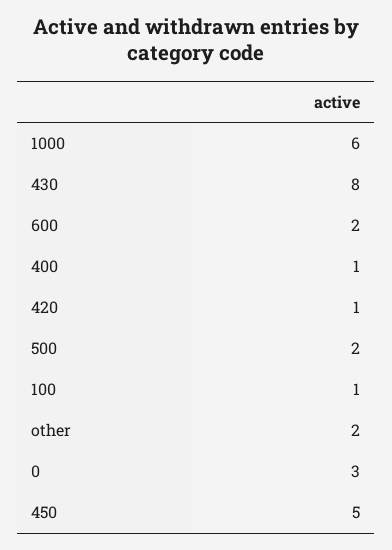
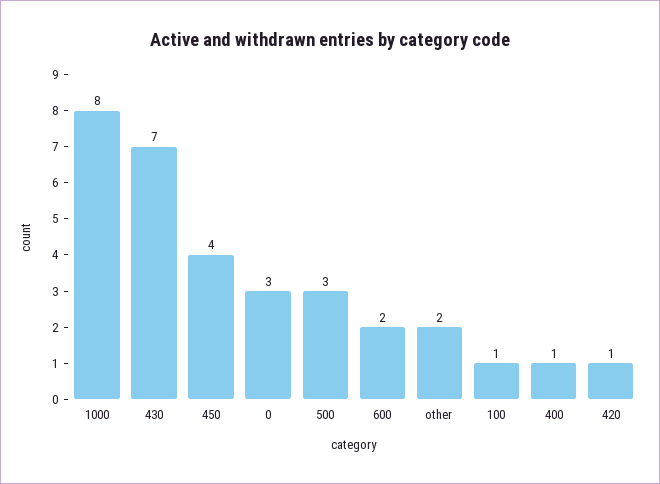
  {
-   "1000": 6,
+   "1000": 8,
-   "430": 8,
+   "430": 7,
    "600": 2,
    "400": 1,
    "420": 1,
-   "500": 2,
+   "500": 3,
    "100": 1,
    "other": 2,
    "0": 3,
-   "450": 5
+   "450": 4
  }

